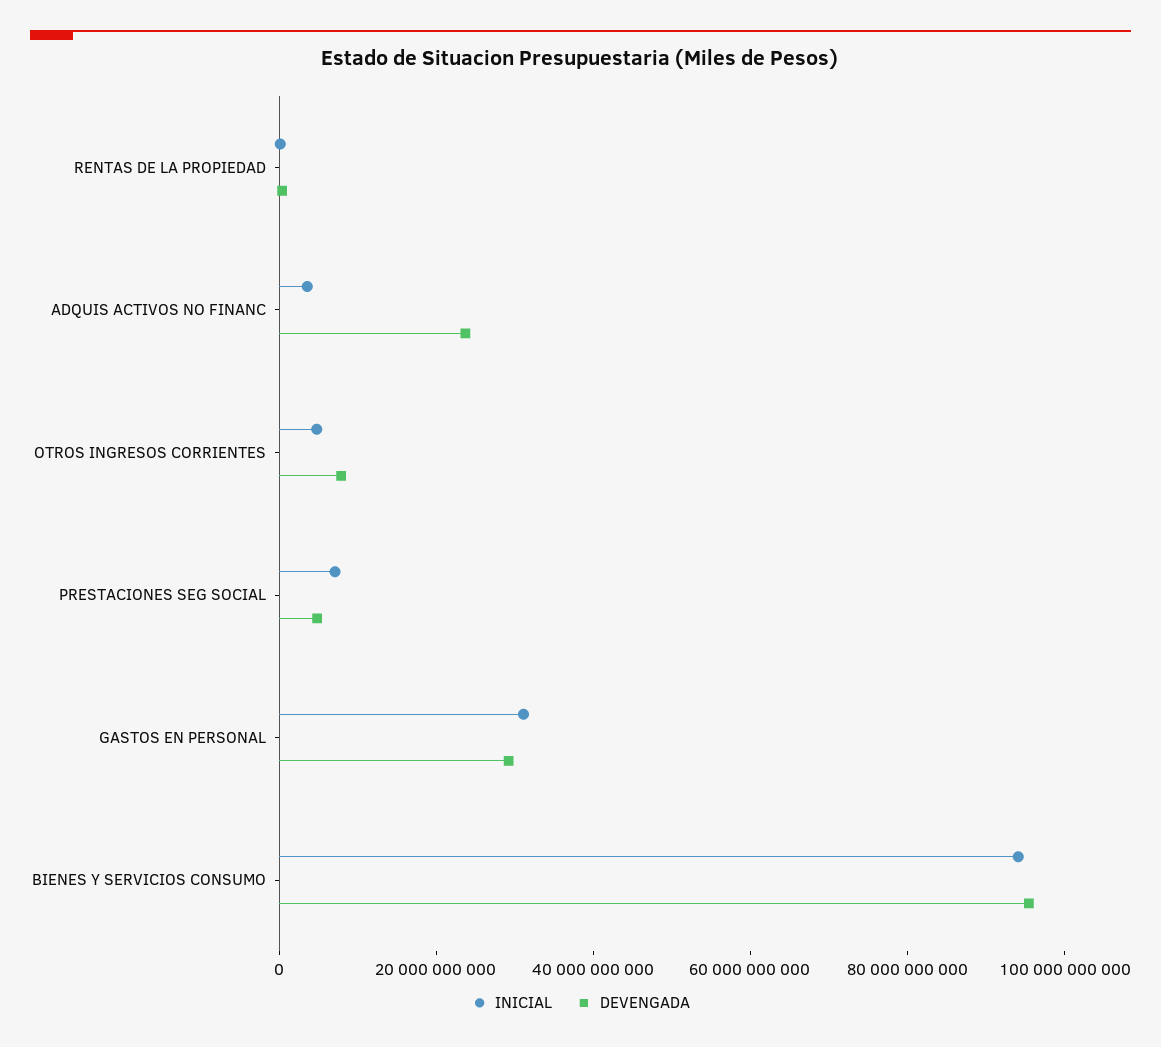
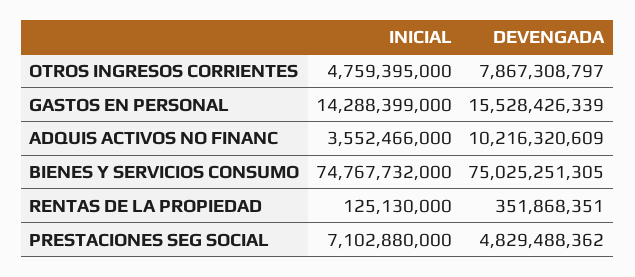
  {
    "INICIAL": {
      "RENTAS DE LA PROPIEDAD": 125130000,
      "ADQUIS ACTIVOS NO FINANC": 3552466000,
      "OTROS INGRESOS CORRIENTES": 4759395000,
      "PRESTACIONES SEG SOCIAL": 7102880000,
-     "GASTOS EN PERSONAL": 30000000000,
+     "GASTOS EN PERSONAL": 14288399000,
-     "BIENES Y SERVICIOS CONSUMO": 95000000000
+     "BIENES Y SERVICIOS CONSUMO": 74767732000
    },
    "DEVENGADA": {
      "RENTAS DE LA PROPIEDAD": 351868351,
-     "ADQUIS ACTIVOS NO FINANC": 25000000000,
+     "ADQUIS ACTIVOS NO FINANC": 10216320609,
      "OTROS INGRESOS CORRIENTES": 7867308797,
      "PRESTACIONES SEG SOCIAL": 4829488362,
-     "GASTOS EN PERSONAL": 30000000000,
+     "GASTOS EN PERSONAL": 15528426339,
-     "BIENES Y SERVICIOS CONSUMO": 95000000000
+     "BIENES Y SERVICIOS CONSUMO": 75025251305
    }
  }

